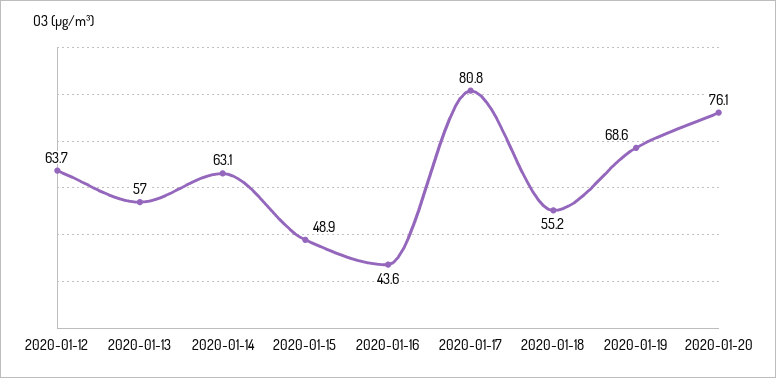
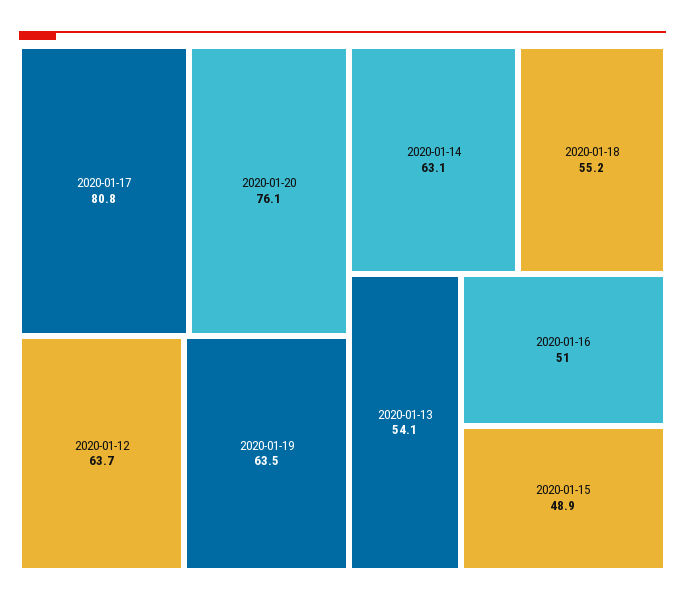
  {
    "2020-01-12": 63.7,
-   "2020-01-13": 57,
+   "2020-01-13": 54.1,
    "2020-01-14": 63.1,
    "2020-01-15": 48.9,
-   "2020-01-16": 43.6,
+   "2020-01-16": 51,
    "2020-01-17": 80.8,
    "2020-01-18": 55.2,
-   "2020-01-19": 68.6,
+   "2020-01-19": 63.5,
    "2020-01-20": 76.1
  }

